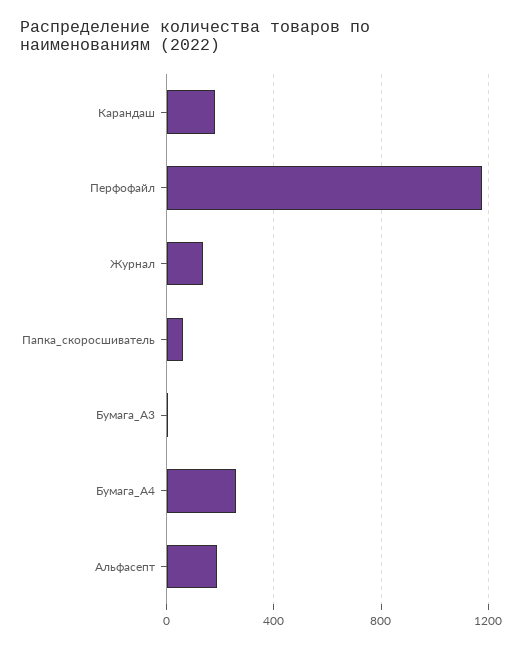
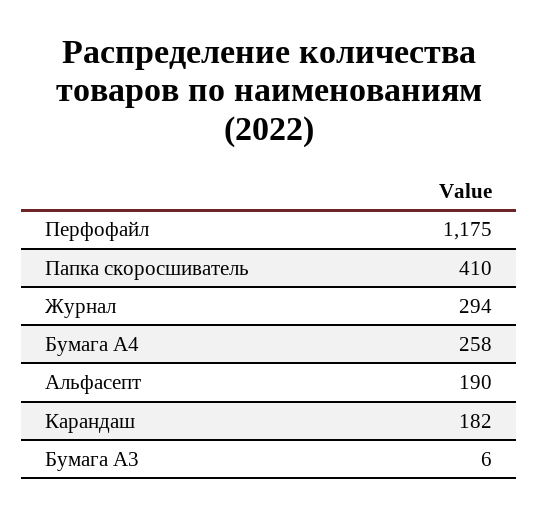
  {
    "Карандаш": 182,
    "Перфофайл": 1175,
-   "Журнал": 150,
+   "Журнал": 294,
-   "Папка_скоросшиватель": 50,
+   "Папка_скоросшиватель": 410,
    "Бумага_А3": 6,
    "Бумага_А4": 258,
    "Альфасепт": 190
  }

